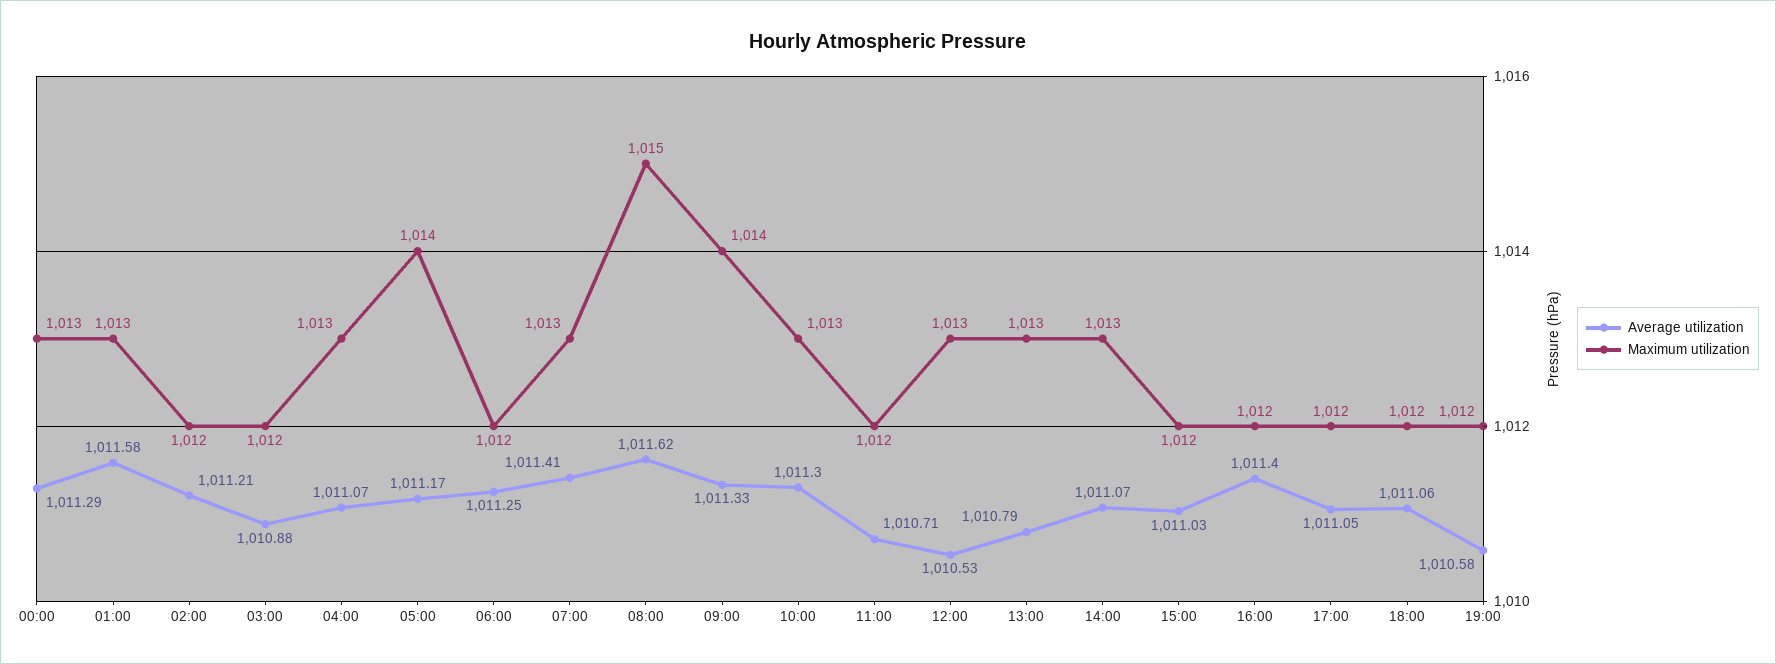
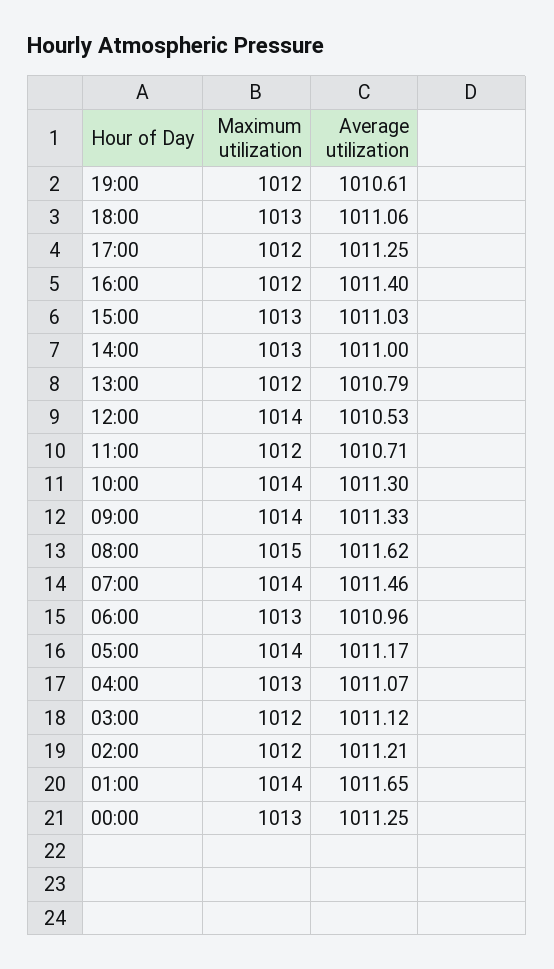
  {
    "Average utilization": {
-     "00:00": 1011.29,
+     "00:00": 1011.25,
-     "01:00": 1011.58,
+     "01:00": 1011.65,
      "02:00": 1011.21,
-     "03:00": 1010.88,
+     "03:00": 1011.12,
      "04:00": 1011.07,
      "05:00": 1011.17,
-     "06:00": 1011.25,
+     "06:00": 1010.96,
-     "07:00": 1011.41,
+     "07:00": 1011.46,
      "08:00": 1011.62,
      "09:00": 1011.33,
      "10:00": 1011.3,
      "11:00": 1010.71,
      "12:00": 1010.53,
      "13:00": 1010.79,
-     "14:00": 1011.07,
+     "14:00": 1011,
      "15:00": 1011.03,
      "16:00": 1011.4,
-     "17:00": 1011.05,
+     "17:00": 1011.25,
      "18:00": 1011.06,
-     "19:00": 1010.58
+     "19:00": 1010.61
    },
    "Maximum utilization": {
      "00:00": 1013,
-     "01:00": 1013,
+     "01:00": 1014,
      "02:00": 1012,
      "03:00": 1012,
      "04:00": 1013,
      "05:00": 1014,
-     "06:00": 1012,
+     "06:00": 1013,
-     "07:00": 1013,
+     "07:00": 1014,
      "08:00": 1015,
      "09:00": 1014,
-     "10:00": 1013,
+     "10:00": 1014,
      "11:00": 1012,
-     "12:00": 1013,
+     "12:00": 1014,
-     "13:00": 1013,
+     "13:00": 1012,
      "14:00": 1013,
-     "15:00": 1012,
+     "15:00": 1013,
      "16:00": 1012,
      "17:00": 1012,
-     "18:00": 1012,
+     "18:00": 1013,
      "19:00": 1012
    }
  }

